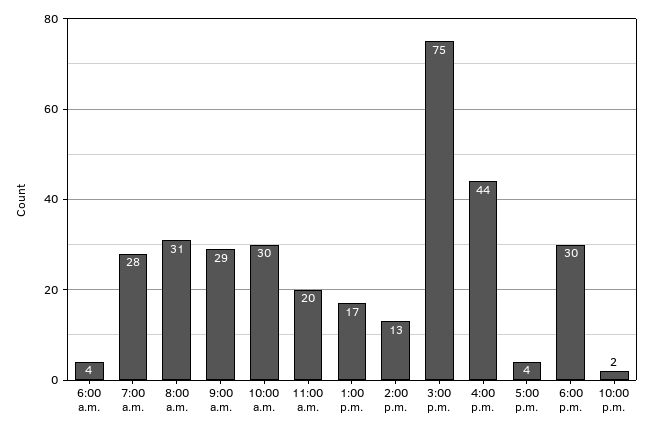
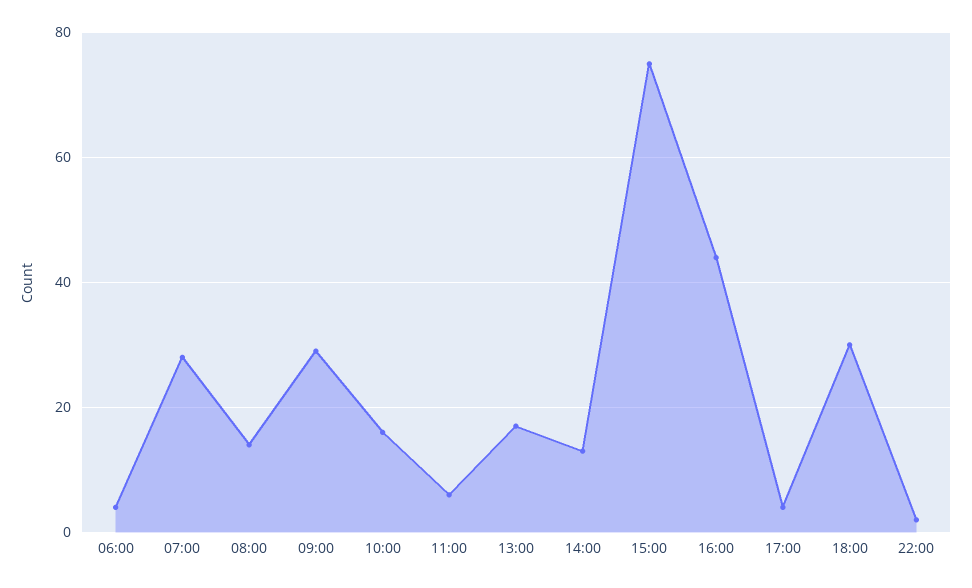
  {
    "6:00 a.m.": 4,
    "7:00 a.m.": 28,
-   "8:00 a.m.": 31,
+   "8:00 a.m.": 15,
    "9:00 a.m.": 29,
-   "10:00 a.m.": 30,
+   "10:00 a.m.": 15,
-   "11:00 a.m.": 20,
+   "11:00 a.m.": 5,
    "1:00 p.m.": 17,
    "2:00 p.m.": 13,
    "3:00 p.m.": 75,
    "4:00 p.m.": 44,
    "5:00 p.m.": 4,
    "6:00 p.m.": 30,
    "10:00 p.m.": 2
  }

